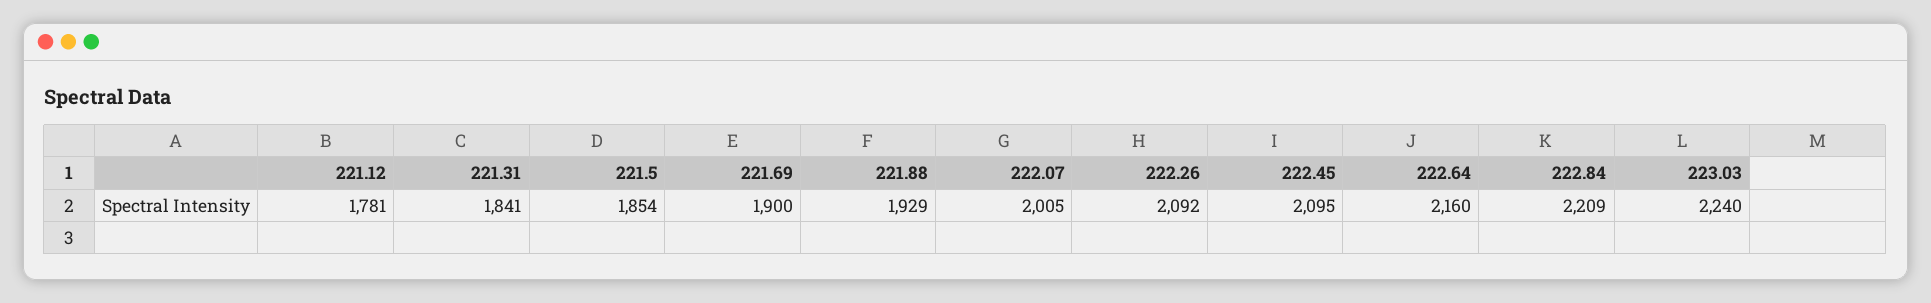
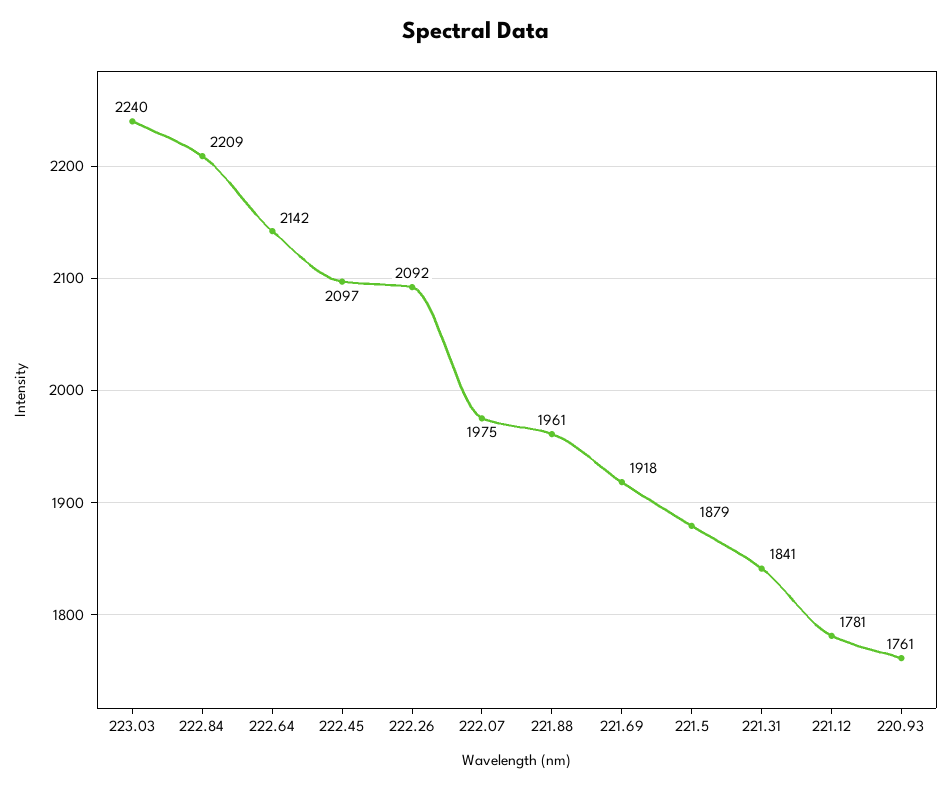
  {
    "221.12": 1781,
    "221.31": 1841,
-   "221.5": 1854,
+   "221.5": 1879,
-   "221.69": 1900,
+   "221.69": 1918,
-   "221.88": 1929,
+   "221.88": 1961,
-   "222.07": 2005,
+   "222.07": 1975,
    "222.26": 2092,
-   "222.45": 2095,
+   "222.45": 2097,
-   "222.64": 2160,
+   "222.64": 2142,
    "222.84": 2209,
-   "223.03": 2240
+   "223.03": 2240,
+   "220.93": 1761
  }

